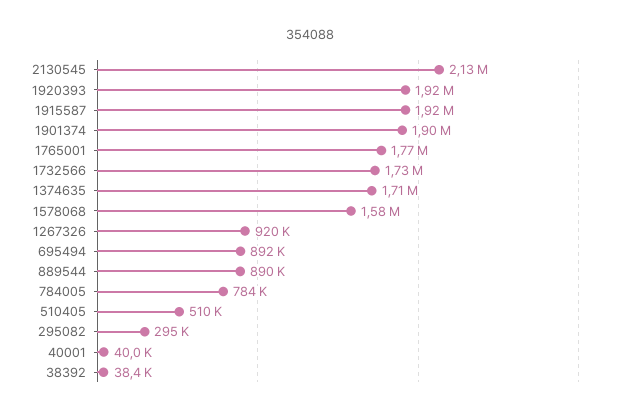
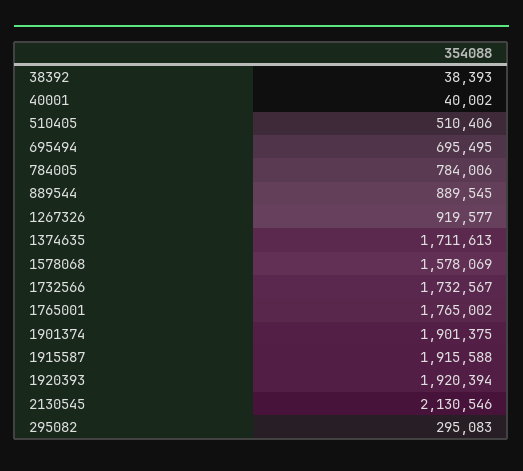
  {
    "2130545": 2130546,
    "1920393": 1920394,
    "1915587": 1915588,
    "1901374": 1901375,
    "1765001": 1765002,
    "1732566": 1732567,
    "1374635": 1711613,
    "1578068": 1578069,
    "1267326": 919577,
-   "695494": 892000,
+   "695494": 695495,
    "889544": 889545,
    "784005": 784006,
    "510405": 510406,
    "295082": 295083,
    "40001": 40002,
    "38392": 38393
  }

